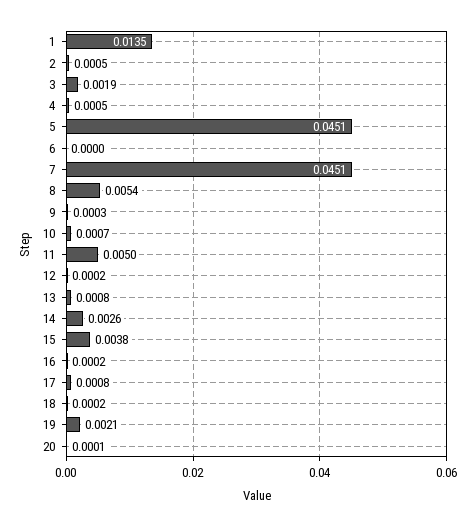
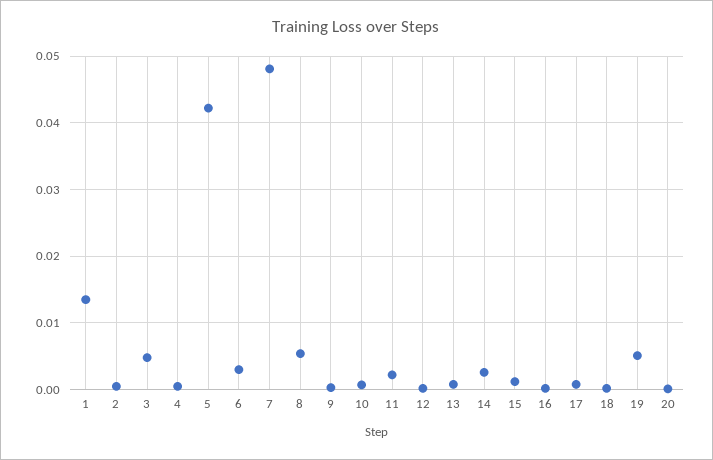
  {
    "1": 0.0135,
    "2": 0.0005,
-   "3": 0.0019,
+   "3": 0.005,
    "4": 0.0005,
-   "5": 0.0451,
+   "5": 0.042,
-   "6": 0,
+   "6": 0.003,
-   "7": 0.0451,
+   "7": 0.048,
    "8": 0.0054,
    "9": 0.0003,
    "10": 0.0007,
-   "11": 0.005,
+   "11": 0.002,
    "12": 0.0002,
    "13": 0.0008,
    "14": 0.0026,
-   "15": 0.0038,
+   "15": 0.001,
    "16": 0.0002,
    "17": 0.0008,
    "18": 0.0002,
-   "19": 0.0021,
+   "19": 0.005,
    "20": 0.0001
  }

